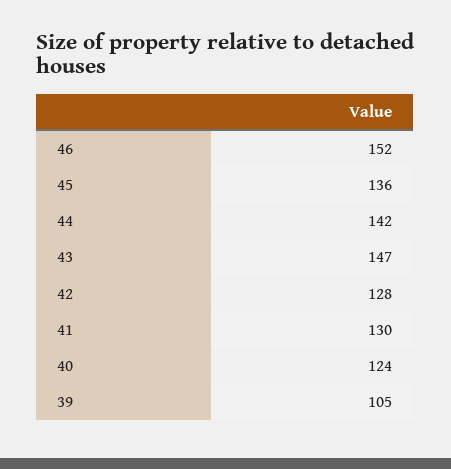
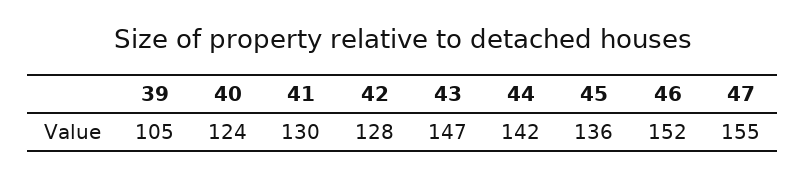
  {
    "46": 152,
    "45": 136,
    "44": 142,
    "43": 147,
    "42": 128,
    "41": 130,
    "40": 124,
-   "39": 105
+   "39": 105,
+   "47": 155
  }

